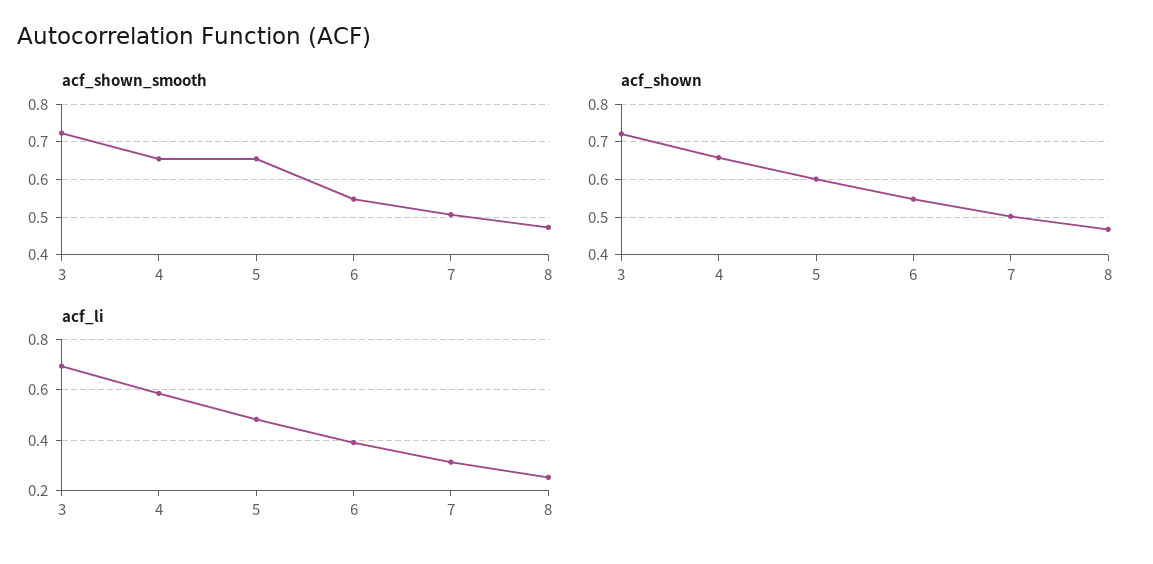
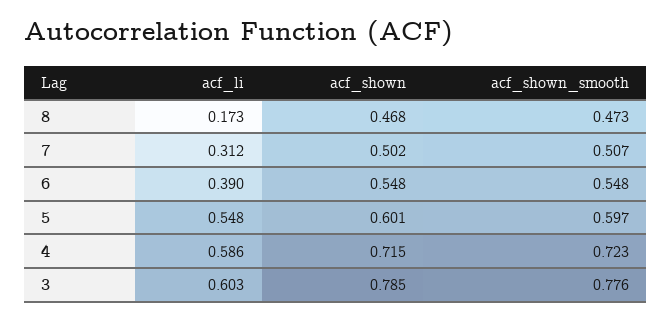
  {
    "acf_shown_smooth": {
-     "3": 0.72,
+     "3": 0.776,
-     "4": 0.66,
+     "4": 0.723,
-     "5": 0.66,
+     "5": 0.597,
      "6": 0.548,
      "7": 0.507,
      "8": 0.473
    },
    "acf_shown": {
-     "3": 0.72,
+     "3": 0.785,
-     "4": 0.66,
+     "4": 0.715,
      "5": 0.601,
      "6": 0.548,
      "7": 0.502,
      "8": 0.468
    },
    "acf_li": {
-     "3": 0.7,
+     "3": 0.603,
      "4": 0.586,
-     "5": 0.475,
+     "5": 0.548,
      "6": 0.39,
      "7": 0.312,
-     "8": 0.25
+     "8": 0.173
    }
  }

